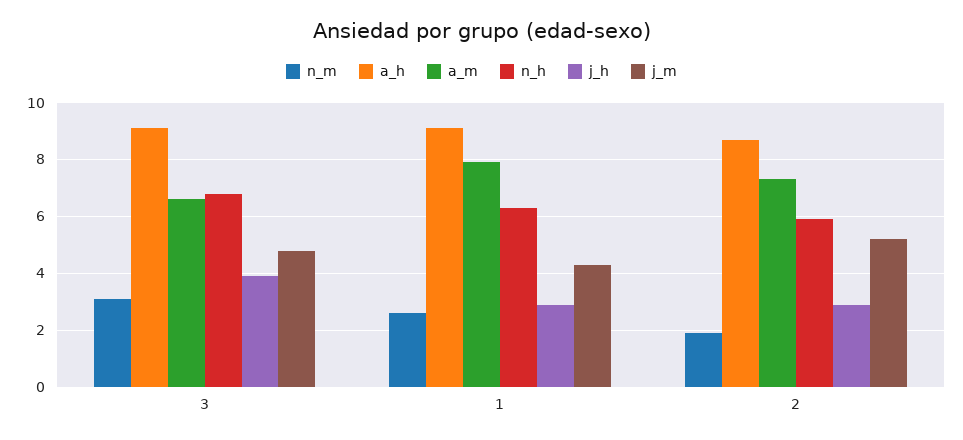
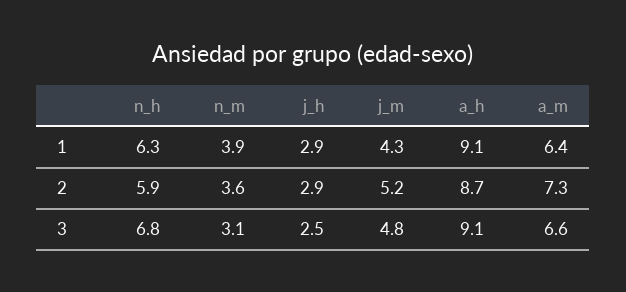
  {
    "n_m": {
      "3": 3.1,
-     "1": 2.5,
+     "1": 3.9,
-     "2": 2
+     "2": 3.6
    },
    "a_h": {
      "3": 9.1,
      "1": 9.1,
      "2": 8.7
    },
    "a_m": {
      "3": 6.6,
-     "1": 8,
+     "1": 6.4,
      "2": 7.3
    },
    "n_h": {
      "3": 6.8,
      "1": 6.3,
      "2": 5.9
    },
    "j_h": {
-     "3": 4,
+     "3": 2.5,
      "1": 2.9,
      "2": 2.9
    },
    "j_m": {
      "3": 4.8,
      "1": 4.3,
      "2": 5.2
    }
  }

